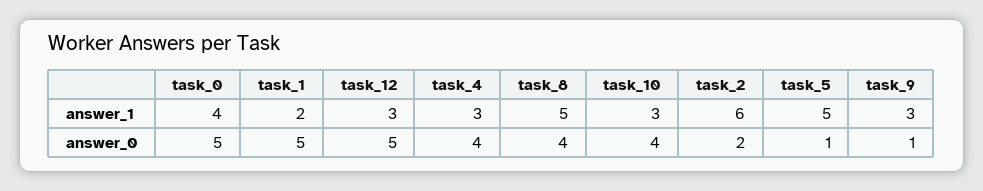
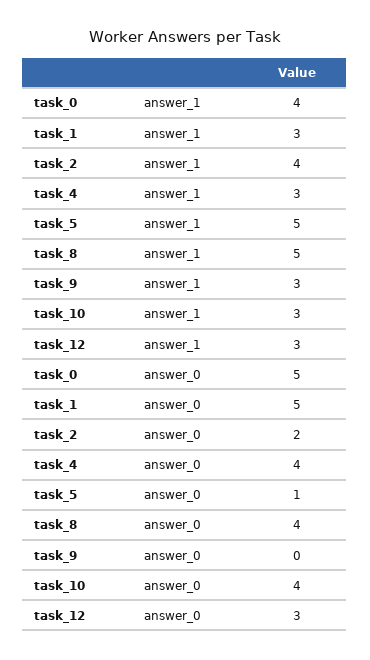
  {
    "task_0": {
      "answer_1": 4,
      "answer_0": 5
    },
    "task_1": {
-     "answer_1": 2,
+     "answer_1": 3,
      "answer_0": 5
    },
    "task_12": {
      "answer_1": 3,
-     "answer_0": 5
+     "answer_0": 3
    },
    "task_4": {
      "answer_1": 3,
      "answer_0": 4
    },
    "task_8": {
      "answer_1": 5,
      "answer_0": 4
    },
    "task_10": {
      "answer_1": 3,
      "answer_0": 4
    },
    "task_2": {
-     "answer_1": 6,
+     "answer_1": 4,
      "answer_0": 2
    },
    "task_5": {
      "answer_1": 5,
      "answer_0": 1
    },
    "task_9": {
      "answer_1": 3,
-     "answer_0": 1
+     "answer_0": 0
    }
  }

